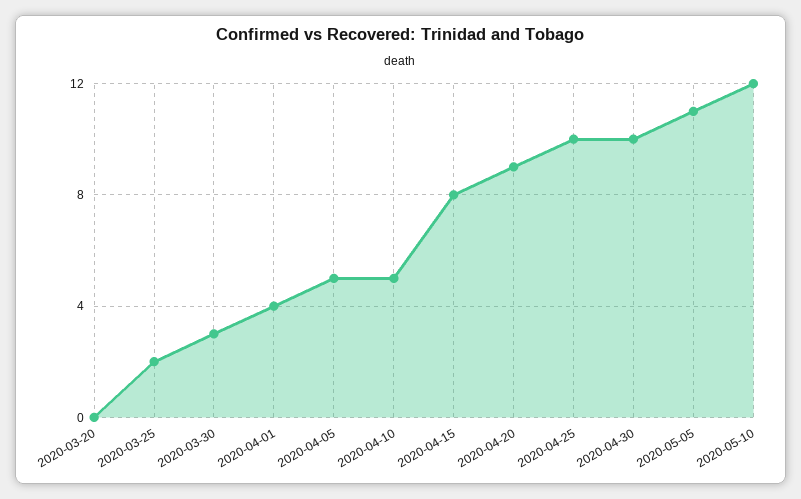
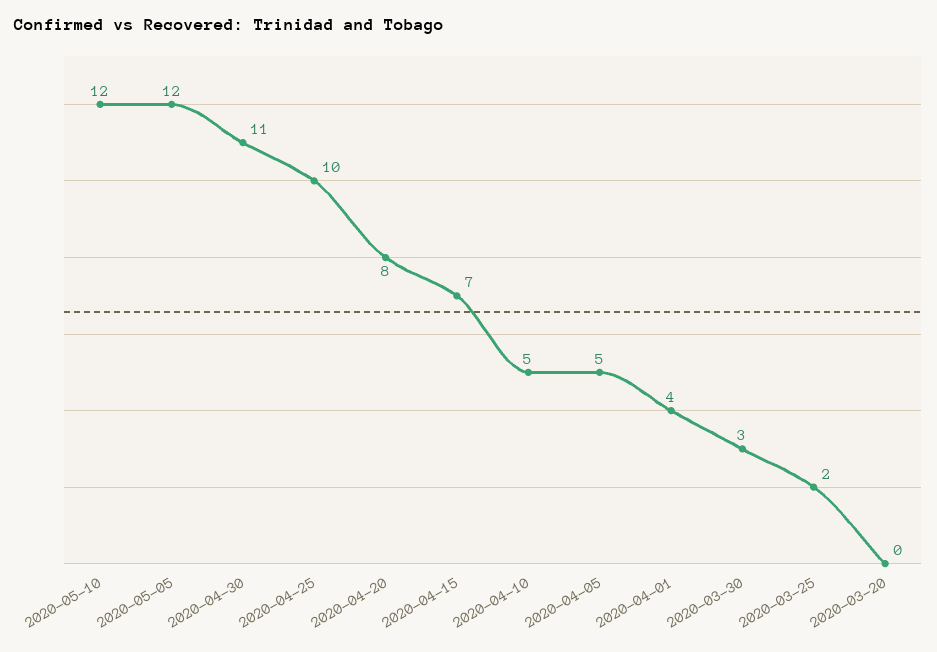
  {
    "2020-03-20": 0,
    "2020-03-25": 2,
    "2020-03-30": 3,
    "2020-04-01": 4,
    "2020-04-05": 5,
    "2020-04-10": 5,
-   "2020-04-15": 8,
+   "2020-04-15": 7,
-   "2020-04-20": 9,
+   "2020-04-20": 8,
    "2020-04-25": 10,
-   "2020-04-30": 10,
+   "2020-04-30": 11,
-   "2020-05-05": 11,
+   "2020-05-05": 12,
    "2020-05-10": 12
  }

